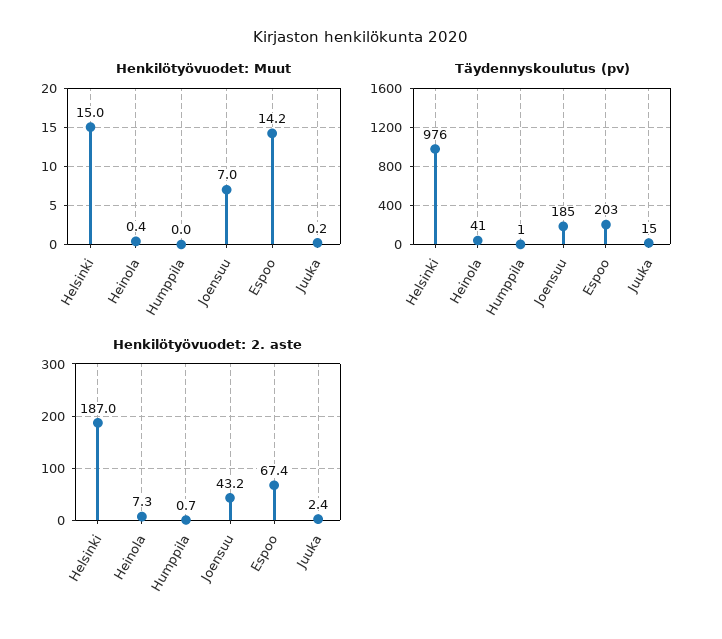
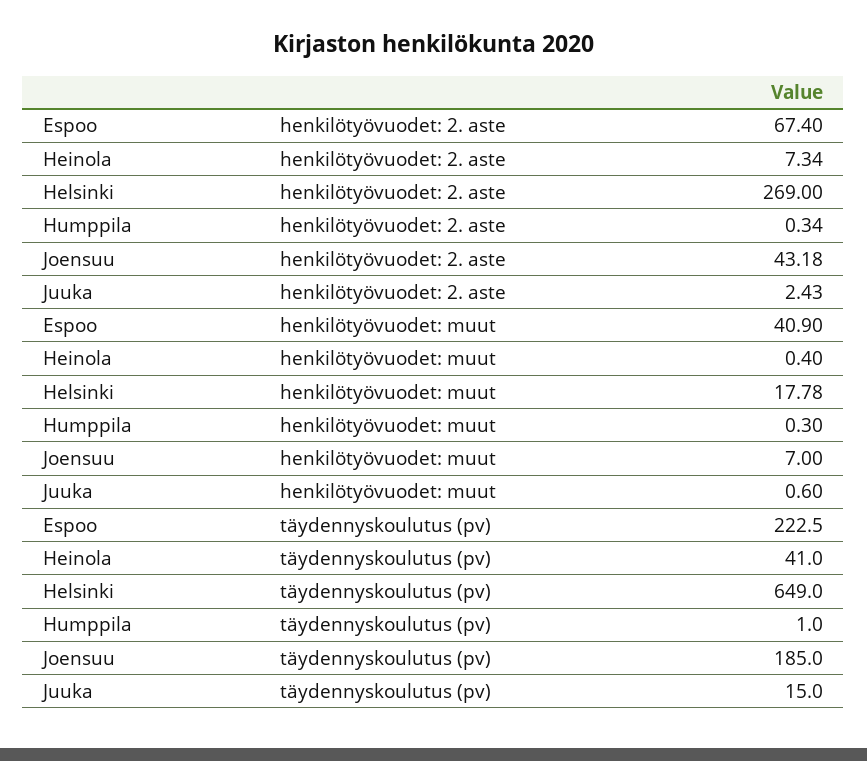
  {
    "Henkilötyövuodet: Muut": {
-     "Helsinki": 15,
+     "Helsinki": 17.78,
      "Heinola": 0.4,
-     "Humppila": 0,
+     "Humppila": 0.3,
      "Joensuu": 7,
-     "Espoo": 14.2,
+     "Espoo": 40.9,
-     "Juuka": 0.2
+     "Juuka": 0.6
    },
    "Täydennyskoulutus (pv)": {
-     "Helsinki": 976,
+     "Helsinki": 649,
      "Heinola": 41,
      "Humppila": 1,
      "Joensuu": 185,
-     "Espoo": 203,
+     "Espoo": 222.5,
      "Juuka": 15
    },
    "Henkilötyövuodet: 2. aste": {
-     "Helsinki": 187,
+     "Helsinki": 269,
      "Heinola": 7.34,
-     "Humppila": 0.7,
+     "Humppila": 0.34,
      "Joensuu": 43.18,
      "Espoo": 67.4,
      "Juuka": 2.43
    }
  }

